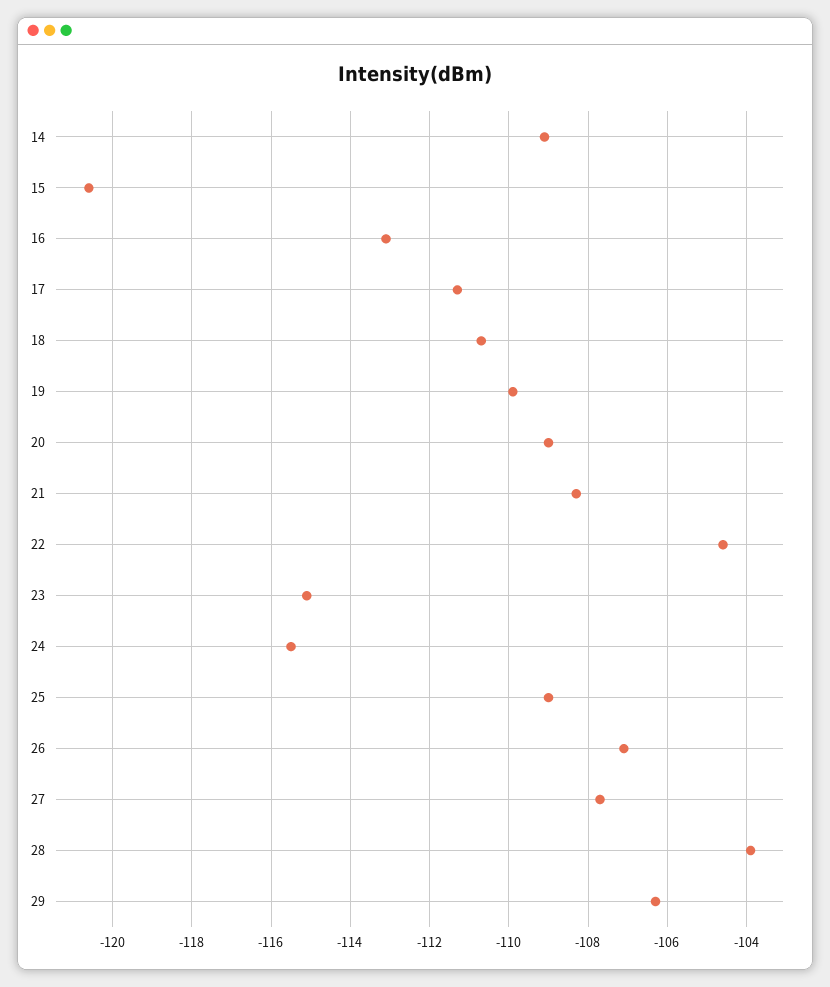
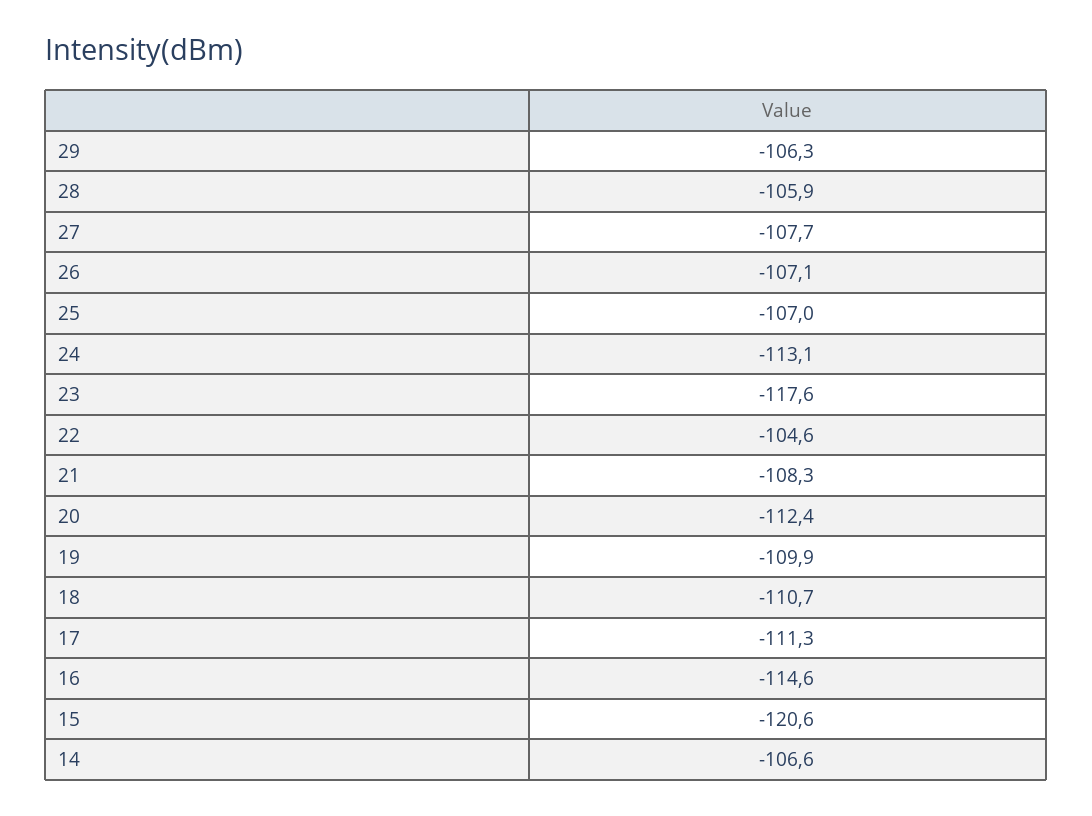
  {
-   "14": -109,
+   "14": -106.6,
    "15": -120.6,
-   "16": -113,
+   "16": -114.6,
    "17": -111.3,
    "18": -110.7,
    "19": -109.9,
-   "20": -109,
+   "20": -112.4,
    "21": -108.3,
    "22": -104.6,
-   "23": -115,
+   "23": -117.6,
-   "24": -115.5,
+   "24": -113.1,
-   "25": -109,
+   "25": -107,
    "26": -107.1,
    "27": -107.7,
-   "28": -104,
+   "28": -105.9,
    "29": -106.3
  }

